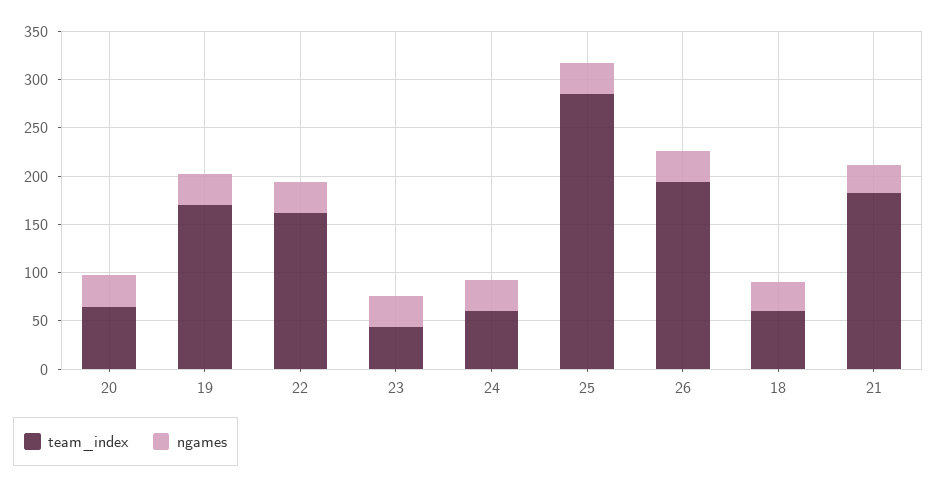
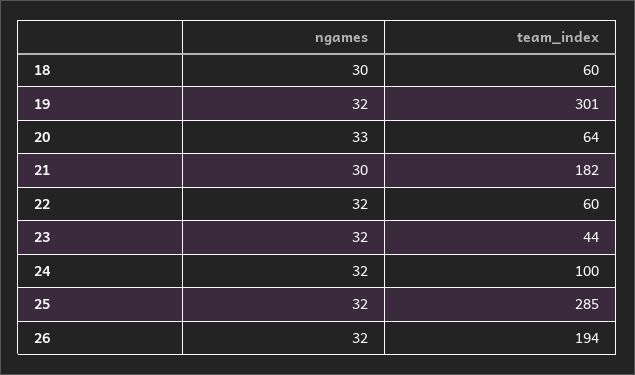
  {
    "team_index": {
      "20": 64,
-     "19": 170,
+     "19": 301,
-     "22": 160,
+     "22": 60,
      "23": 44,
-     "24": 60,
+     "24": 100,
      "25": 285,
      "26": 194,
      "18": 60,
      "21": 182
    },
    "ngames": {
      "20": 33,
      "19": 32,
      "22": 32,
      "23": 32,
      "24": 32,
      "25": 32,
      "26": 32,
      "18": 30,
      "21": 30
    }
  }

